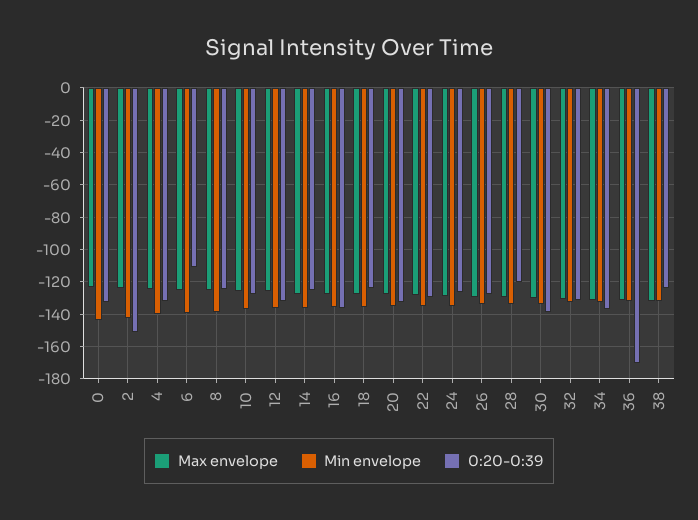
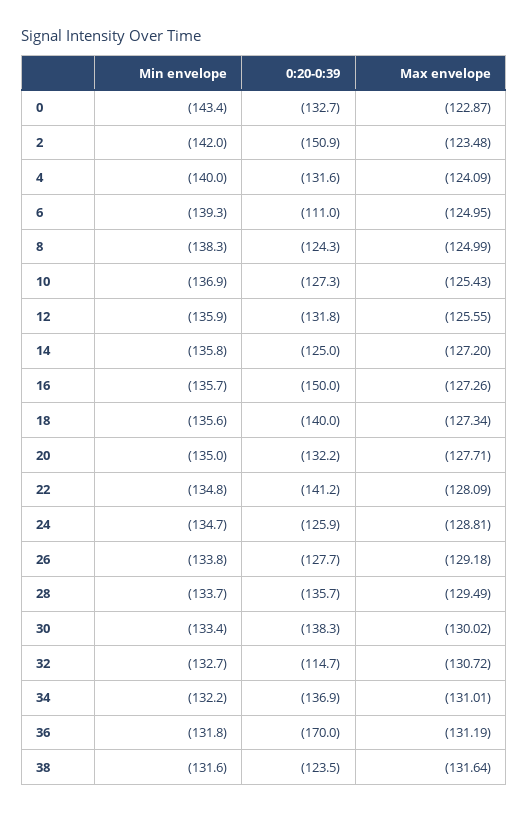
  {
    "Max envelope": {
      "0": -122.87,
      "2": -123.48,
      "4": -124.09,
      "6": -124.95,
      "8": -124.99,
      "10": -125.43,
      "12": -125.55,
      "14": -127.2,
      "16": -127.26,
      "18": -127.34,
      "20": -127.71,
      "22": -128.09,
      "24": -128.81,
      "26": -129.18,
      "28": -129.49,
      "30": -130.02,
      "32": -130.72,
      "34": -131.01,
      "36": -131.19,
      "38": -131.64
    },
    "Min envelope": {
      "0": -143.4,
      "2": -142,
      "4": -140,
      "6": -139.3,
      "8": -138.3,
      "10": -136.9,
      "12": -135.9,
      "14": -135.8,
      "16": -135.7,
      "18": -135.6,
      "20": -135,
      "22": -134.8,
      "24": -134.7,
      "26": -133.8,
      "28": -133.7,
      "30": -133.4,
      "32": -132.7,
      "34": -132.2,
      "36": -131.8,
      "38": -131.6
    },
    "0:20-0:39": {
      "0": -132.7,
      "2": -150.9,
      "4": -131.6,
      "6": -111,
      "8": -124.3,
      "10": -127.3,
      "12": -131.8,
      "14": -125,
-     "16": -135,
+     "16": -150,
-     "18": -125,
+     "18": -140,
      "20": -132.2,
-     "22": -130,
+     "22": -141.2,
      "24": -125.9,
      "26": -127.7,
-     "28": -120,
+     "28": -135.7,
      "30": -138.3,
-     "32": -130,
+     "32": -114.7,
      "34": -136.9,
      "36": -170,
      "38": -123.5
    }
  }

